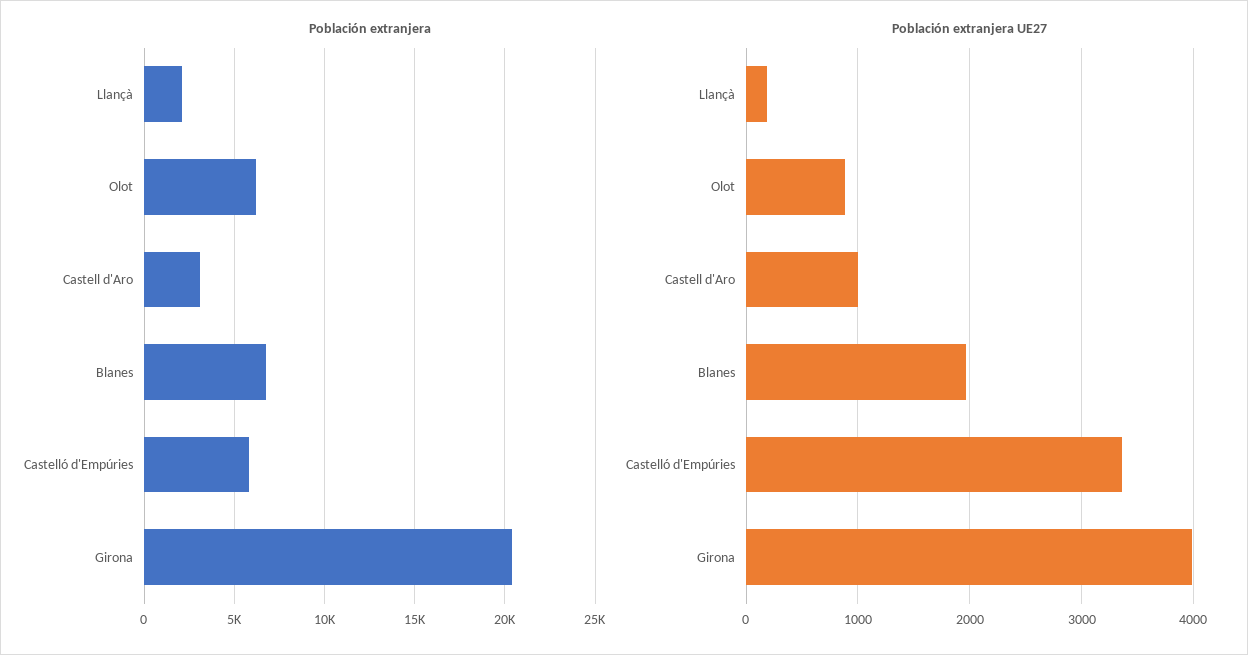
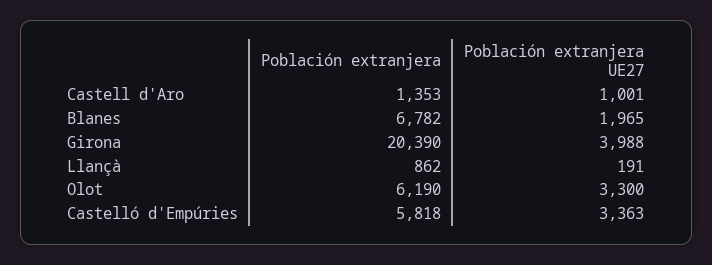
  {
    "Población extranjera": {
-     "Llançà": 2000,
+     "Llançà": 862,
      "Olot": 6190,
-     "Castell d'Aro": 3000,
+     "Castell d'Aro": 1353,
      "Blanes": 6782,
      "Castelló d'Empúries": 5818,
      "Girona": 20390
    },
    "Población extranjera UE27": {
      "Llançà": 191,
-     "Olot": 900,
+     "Olot": 3300,
      "Castell d'Aro": 1001,
      "Blanes": 1965,
      "Castelló d'Empúries": 3363,
      "Girona": 3988
    }
  }

